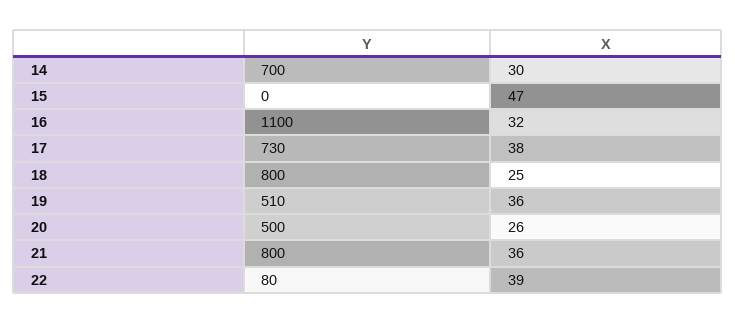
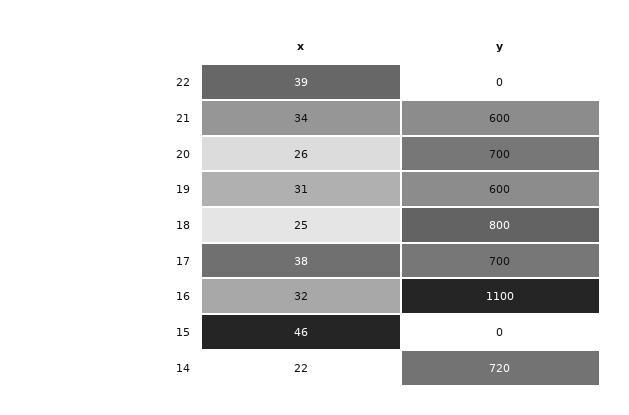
  {
    "Y": {
-     "14": 700,
+     "14": 720,
      "15": 0,
      "16": 1100,
-     "17": 730,
+     "17": 700,
      "18": 800,
-     "19": 510,
+     "19": 600,
-     "20": 500,
+     "20": 700,
-     "21": 800,
+     "21": 600,
-     "22": 80
+     "22": 0
    },
    "X": {
-     "14": 30,
+     "14": 22,
-     "15": 47,
+     "15": 46,
      "16": 32,
      "17": 38,
      "18": 25,
-     "19": 36,
+     "19": 31,
      "20": 26,
-     "21": 36,
+     "21": 34,
      "22": 39
    }
  }

